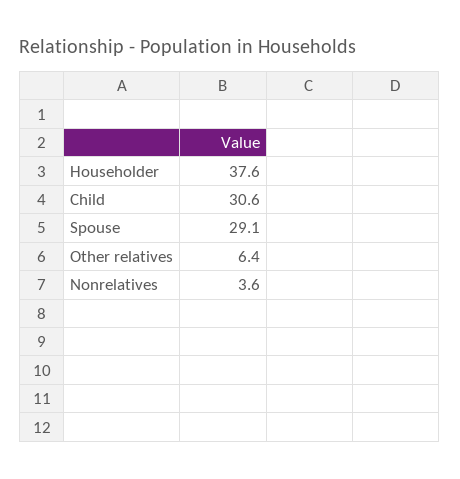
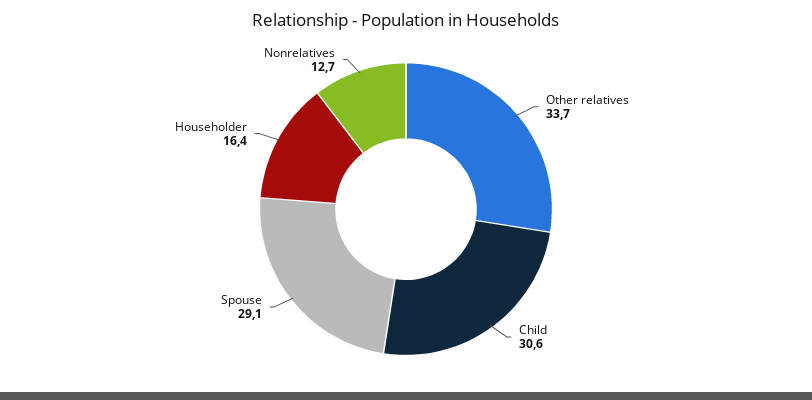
  {
-   "Householder": 37.6,
+   "Householder": 16.4,
    "Child": 30.6,
    "Spouse": 29.1,
-   "Other relatives": 6.4,
+   "Other relatives": 33.7,
-   "Nonrelatives": 3.6
+   "Nonrelatives": 12.7
  }

